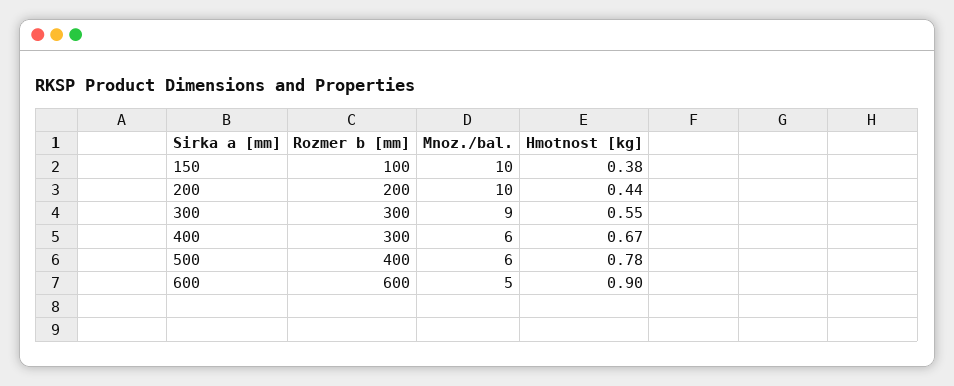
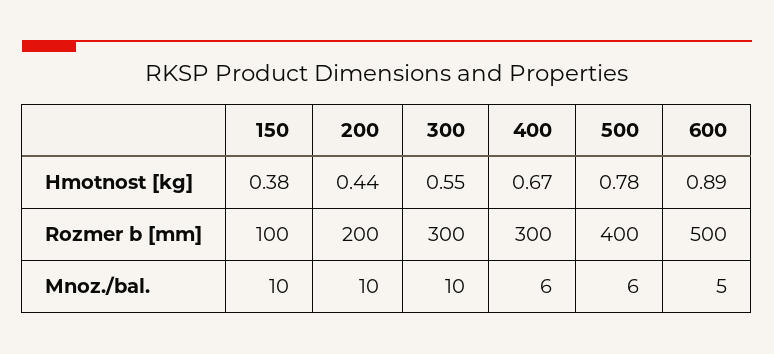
  {
    "Rozmer b [mm]": {
      "150": 100,
      "200": 200,
      "300": 300,
      "400": 300,
      "500": 400,
-     "600": 600
+     "600": 500
    },
    "Mnoz./bal.": {
      "150": 10,
      "200": 10,
-     "300": 9,
+     "300": 10,
      "400": 6,
      "500": 6,
      "600": 5
    },
    "Hmotnost [kg]": {
      "150": 0.38,
      "200": 0.44,
      "300": 0.55,
      "400": 0.67,
      "500": 0.78,
-     "600": 0.9
+     "600": 0.89
    }
  }

